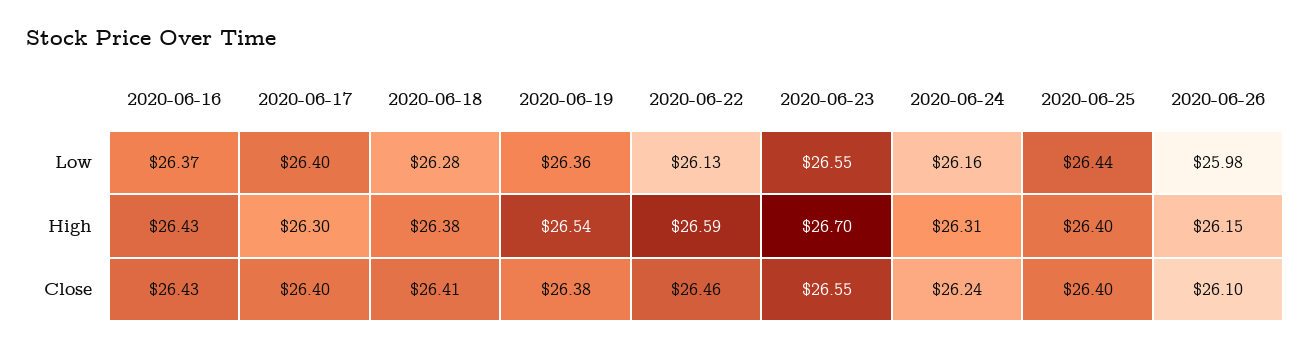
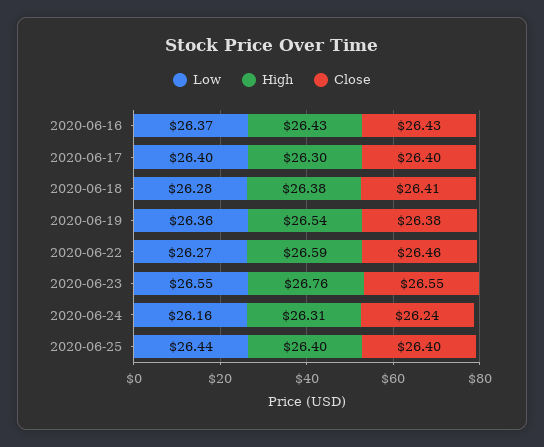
  {
    "Low": {
      "2020-06-16": 26.37,
      "2020-06-17": 26.4,
      "2020-06-18": 26.28,
      "2020-06-19": 26.36,
-     "2020-06-22": 26.13,
+     "2020-06-22": 26.27,
      "2020-06-23": 26.55,
      "2020-06-24": 26.16,
-     "2020-06-25": 26.44,
+     "2020-06-25": 26.44
-     "2020-06-26": 25.98
    },
    "High": {
      "2020-06-16": 26.43,
      "2020-06-17": 26.3,
      "2020-06-18": 26.38,
      "2020-06-19": 26.54,
      "2020-06-22": 26.59,
-     "2020-06-23": 26.7,
+     "2020-06-23": 26.76,
      "2020-06-24": 26.31,
-     "2020-06-25": 26.4,
+     "2020-06-25": 26.4
-     "2020-06-26": 26.15
    },
    "Close": {
      "2020-06-16": 26.43,
      "2020-06-17": 26.4,
      "2020-06-18": 26.41,
      "2020-06-19": 26.38,
      "2020-06-22": 26.46,
      "2020-06-23": 26.55,
      "2020-06-24": 26.24,
-     "2020-06-25": 26.4,
+     "2020-06-25": 26.4
-     "2020-06-26": 26.1
    }
  }

